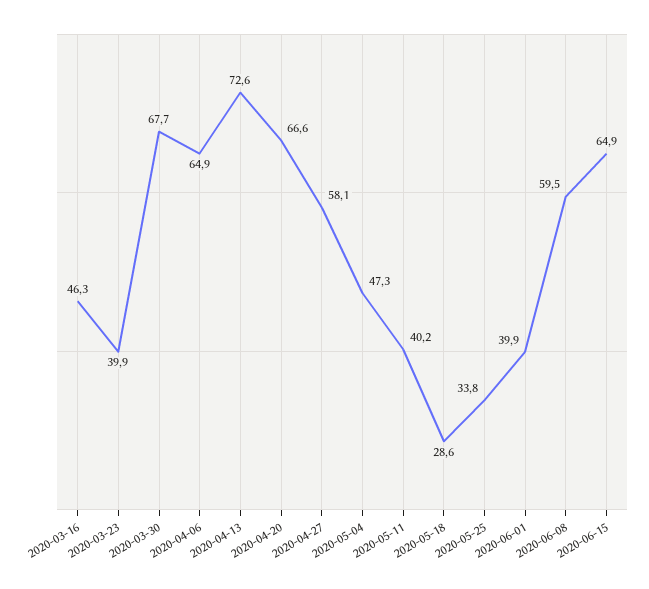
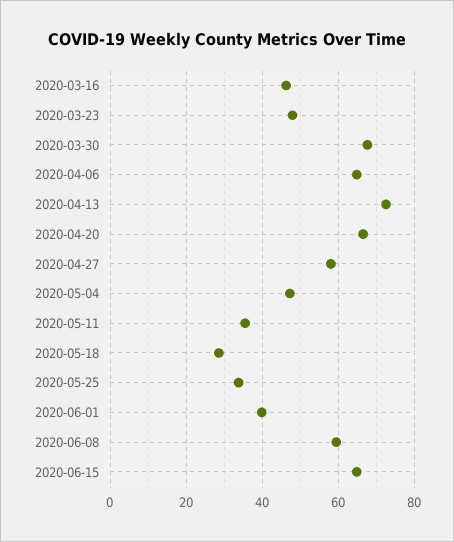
  {
    "2020-03-16": 46.3,
-   "2020-03-23": 39.9,
+   "2020-03-23": 48,
    "2020-03-30": 67.7,
    "2020-04-06": 64.9,
    "2020-04-13": 72.6,
    "2020-04-20": 66.6,
    "2020-04-27": 58.1,
    "2020-05-04": 47.3,
-   "2020-05-11": 40.2,
+   "2020-05-11": 36,
    "2020-05-18": 28.6,
    "2020-05-25": 33.8,
    "2020-06-01": 39.9,
    "2020-06-08": 59.5,
    "2020-06-15": 64.9
  }

